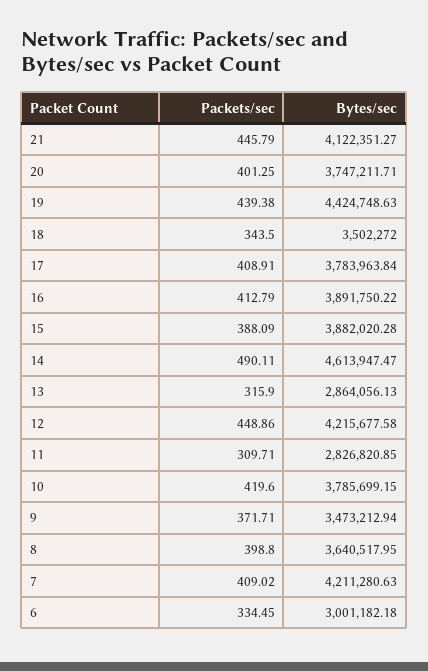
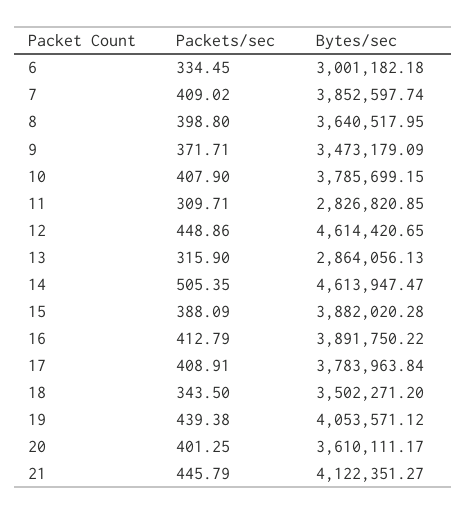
  {
    "Packets/sec": {
      "21": 445.79,
      "20": 401.25,
      "19": 439.38,
      "18": 343.5,
      "17": 408.91,
      "16": 412.79,
      "15": 388.09,
-     "14": 490.11,
+     "14": 505.35,
      "13": 315.9,
      "12": 448.86,
      "11": 309.71,
-     "10": 419.6,
+     "10": 407.9,
      "9": 371.71,
      "8": 398.8,
      "7": 409.02,
      "6": 334.45
    },
    "Bytes/sec": {
      "21": 4122351.27,
-     "20": 3747211.71,
+     "20": 3610111.17,
-     "19": 4424748.63,
+     "19": 4053571.12,
-     "18": 3502272,
+     "18": 3502271.2,
      "17": 3783963.84,
      "16": 3891750.22,
      "15": 3882020.28,
      "14": 4613947.47,
      "13": 2864056.13,
-     "12": 4215677.58,
+     "12": 4614420.65,
      "11": 2826820.85,
      "10": 3785699.15,
-     "9": 3473212.94,
+     "9": 3473179.09,
      "8": 3640517.95,
-     "7": 4211280.63,
+     "7": 3852597.74,
      "6": 3001182.18
    }
  }

